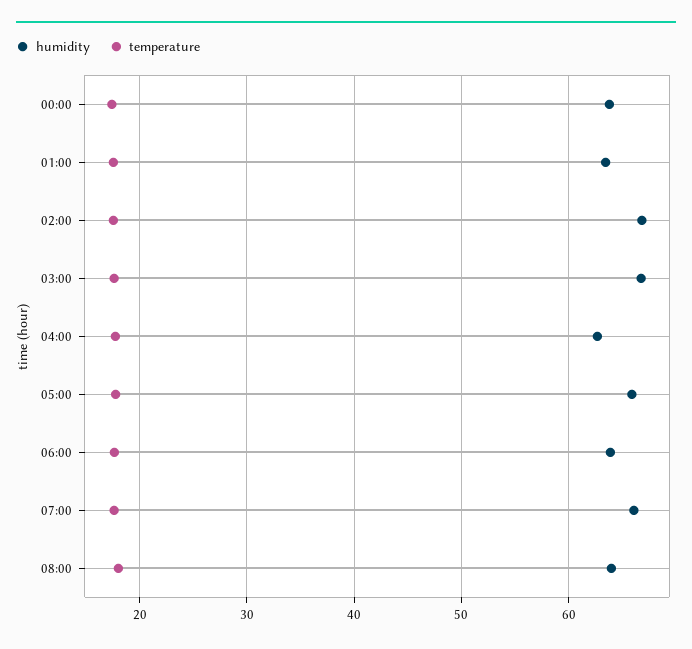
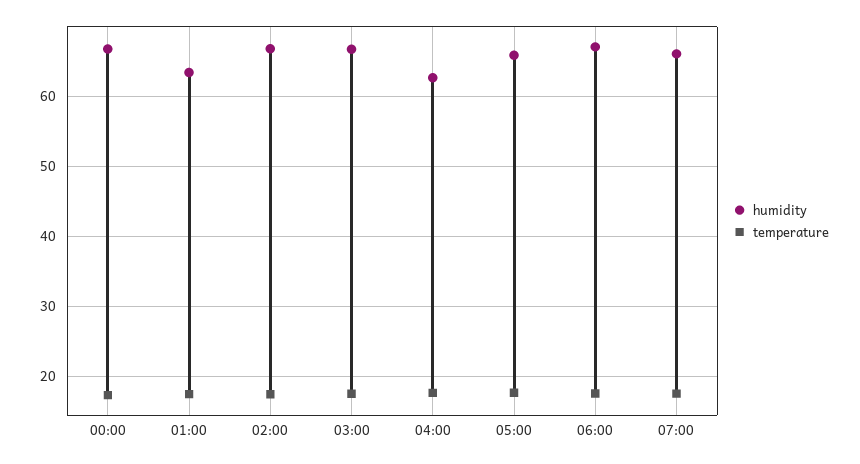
  {
    "humidity": {
-     "00:00": 64,
+     "00:00": 67,
      "01:00": 63,
      "02:00": 67,
      "03:00": 67,
      "04:00": 63,
      "05:00": 66,
-     "06:00": 64,
+     "06:00": 67,
-     "07:00": 66,
+     "07:00": 66
-     "08:00": 64
    },
    "temperature": {
      "00:00": 17,
      "01:00": 18,
      "02:00": 18,
      "03:00": 18,
      "04:00": 18,
      "05:00": 18,
      "06:00": 18,
-     "07:00": 18,
+     "07:00": 18
-     "08:00": 18
    }
  }

